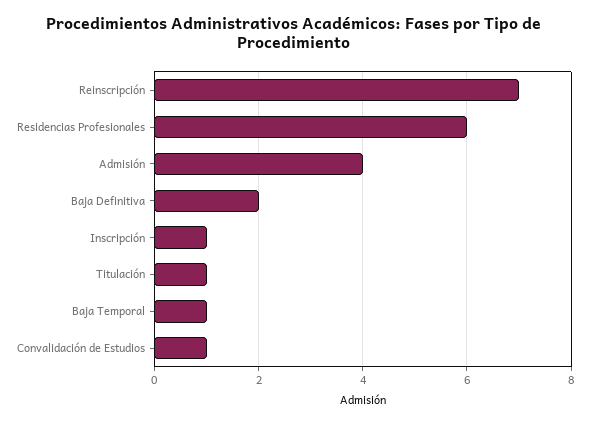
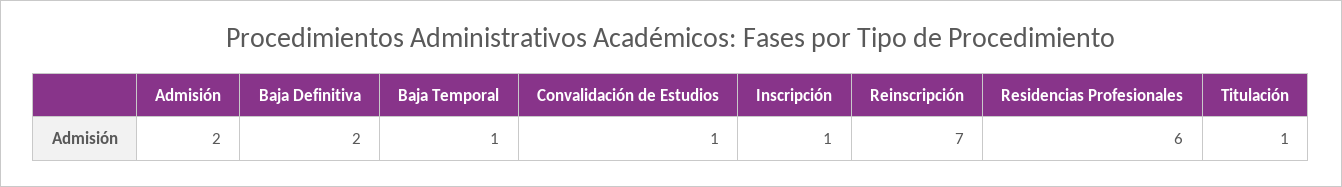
  {
    "Reinscripción": 7,
    "Residencias Profesionales": 6,
-   "Admisión": 4,
+   "Admisión": 2,
    "Baja Definitiva": 2,
    "Inscripción": 1,
    "Titulación": 1,
    "Baja Temporal": 1,
    "Convalidación de Estudios": 1
  }

